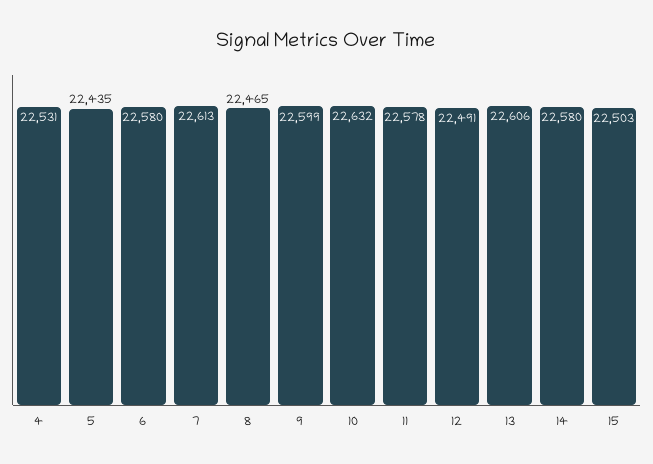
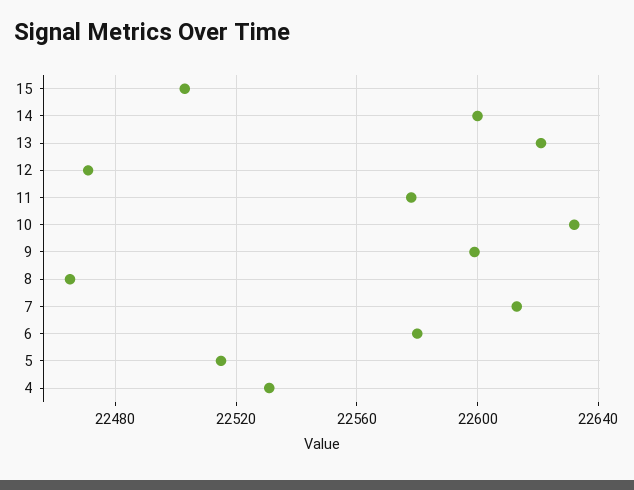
  {
    "4": 22531,
-   "5": 22435,
+   "5": 22515,
    "6": 22580,
    "7": 22613,
    "8": 22465,
    "9": 22599,
    "10": 22632,
    "11": 22578,
-   "12": 22491,
+   "12": 22470,
-   "13": 22606,
+   "13": 22620,
-   "14": 22580,
+   "14": 22600,
    "15": 22503
  }

